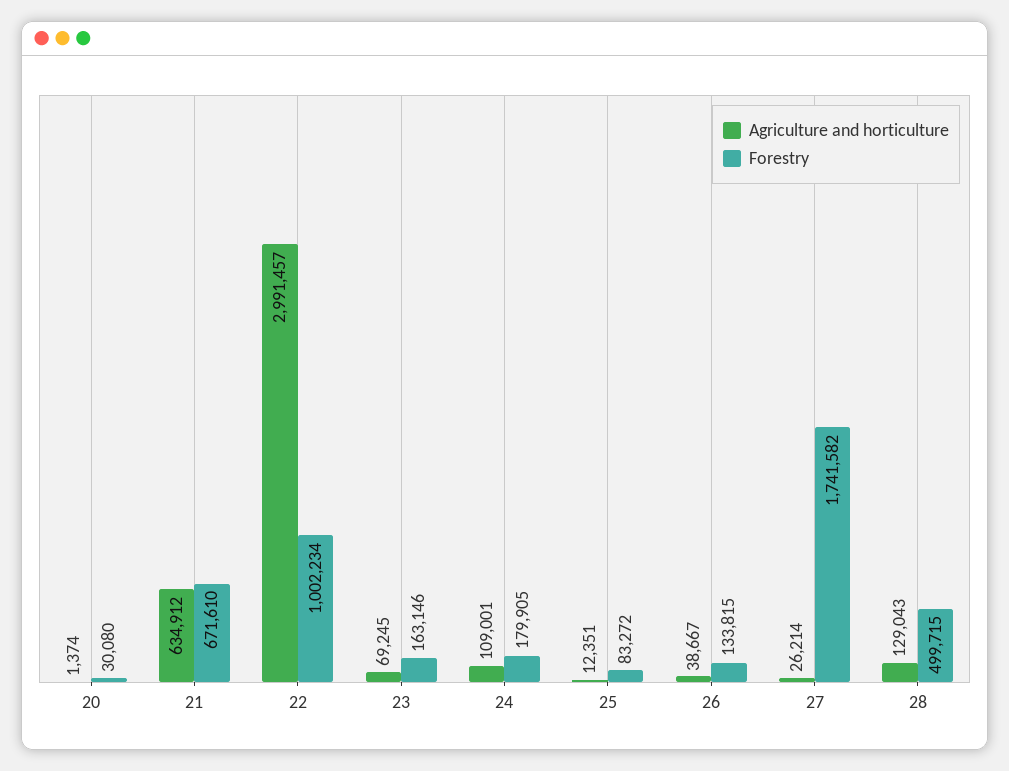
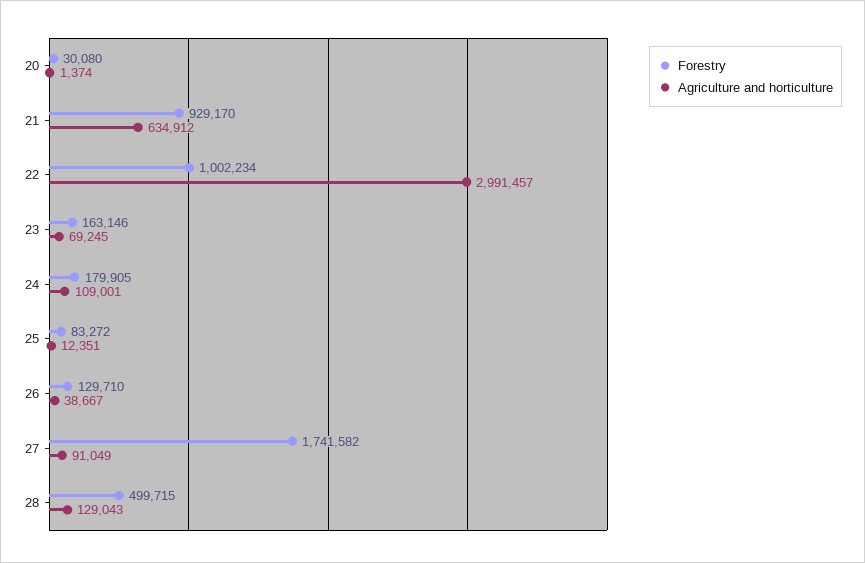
  {
    "Agriculture and horticulture": {
      "20": 1374,
      "21": 634912,
      "22": 2991457,
      "23": 69245,
      "24": 109001,
      "25": 12351,
      "26": 38667,
-     "27": 26214,
+     "27": 91049,
      "28": 129043
    },
    "Forestry": {
      "20": 30080,
-     "21": 671610,
+     "21": 929170,
      "22": 1002234,
      "23": 163146,
      "24": 179905,
      "25": 83272,
-     "26": 133815,
+     "26": 129710,
      "27": 1741582,
      "28": 499715
    }
  }

